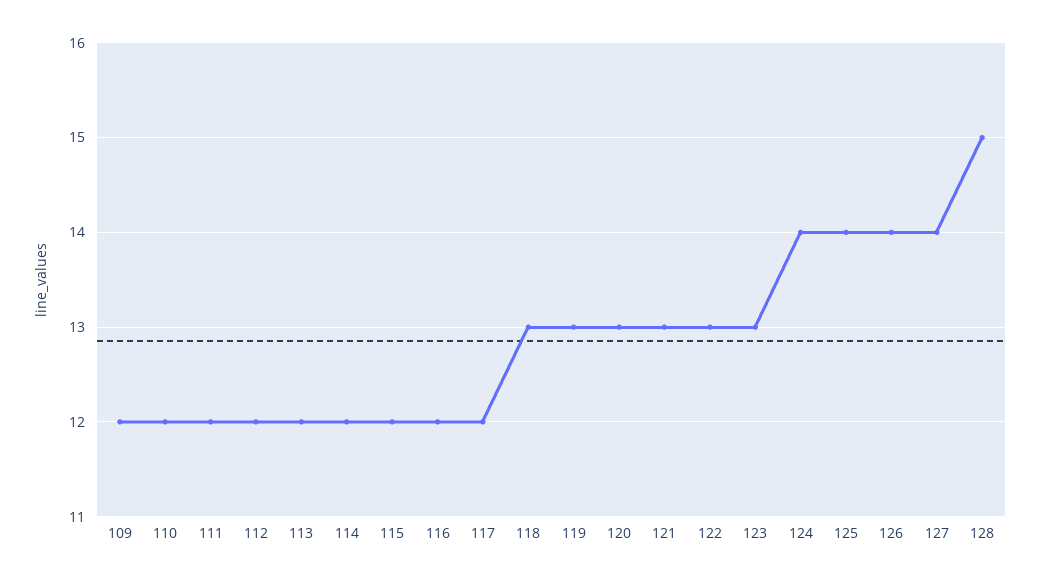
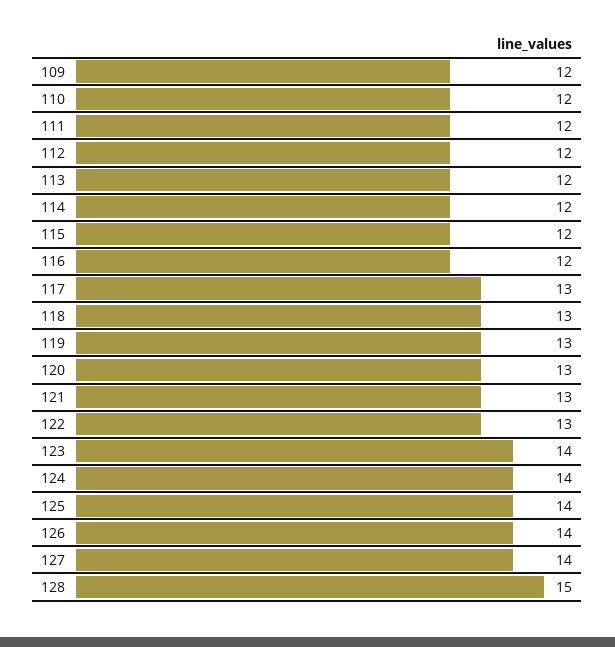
  {
    "109": 12,
    "110": 12,
    "111": 12,
    "112": 12,
    "113": 12,
    "114": 12,
    "115": 12,
    "116": 12,
-   "117": 12,
+   "117": 13,
    "118": 13,
    "119": 13,
    "120": 13,
    "121": 13,
    "122": 13,
-   "123": 13,
+   "123": 14,
    "124": 14,
    "125": 14,
    "126": 14,
    "127": 14,
    "128": 15
  }

